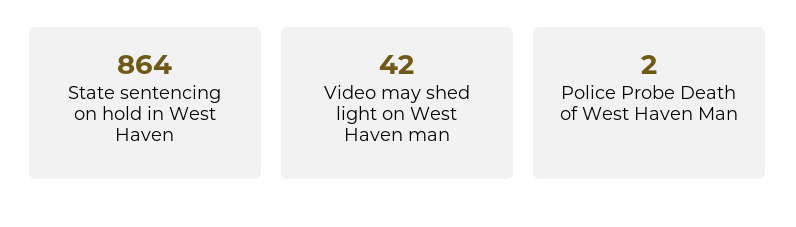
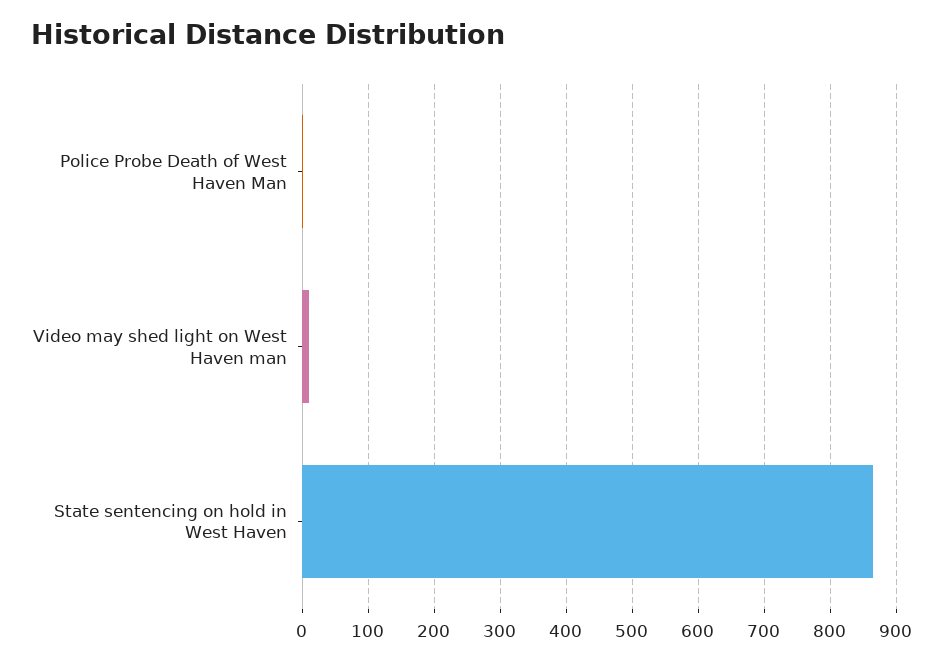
  {
    "State sentencing on hold in West Haven": 864,
-   "Video may shed light on West Haven man": 42,
+   "Video may shed light on West Haven man": 10,
    "Police Probe Death of West Haven Man": 2
  }

